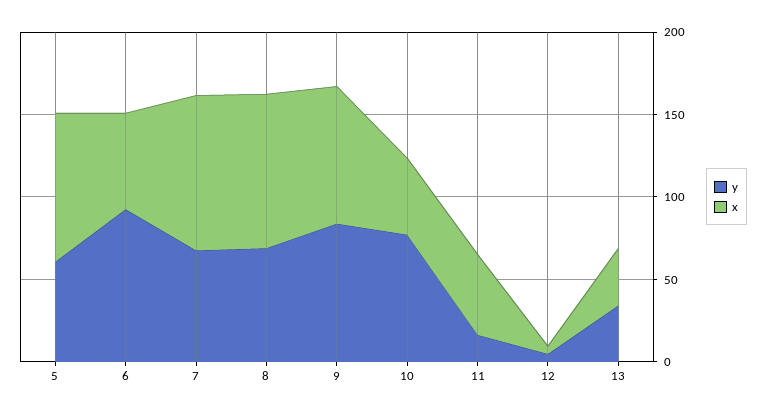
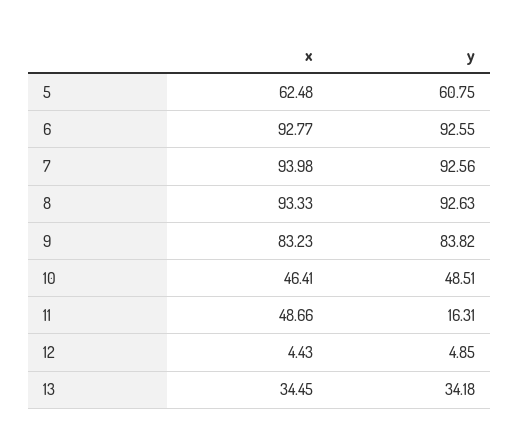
  {
    "y": {
      "5": 60.75,
      "6": 92.55,
-     "7": 70,
+     "7": 92.56,
-     "8": 70,
+     "8": 92.63,
      "9": 83.82,
-     "10": 80,
+     "10": 48.51,
      "11": 16.31,
      "12": 4.85,
      "13": 34.18
    },
    "x": {
-     "5": 90,
+     "5": 62.48,
-     "6": 60,
+     "6": 92.77,
      "7": 93.98,
      "8": 93.33,
      "9": 83.23,
      "10": 46.41,
      "11": 48.66,
      "12": 4.43,
      "13": 34.45
    }
  }

